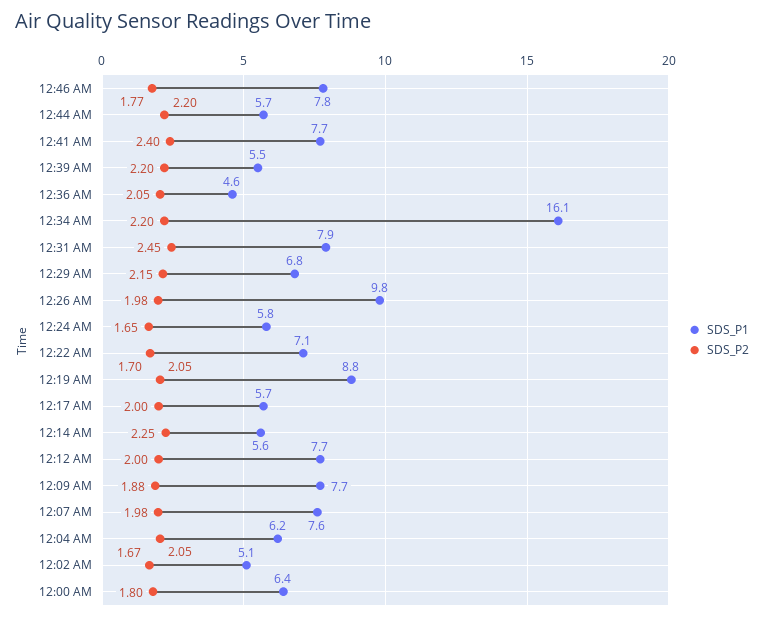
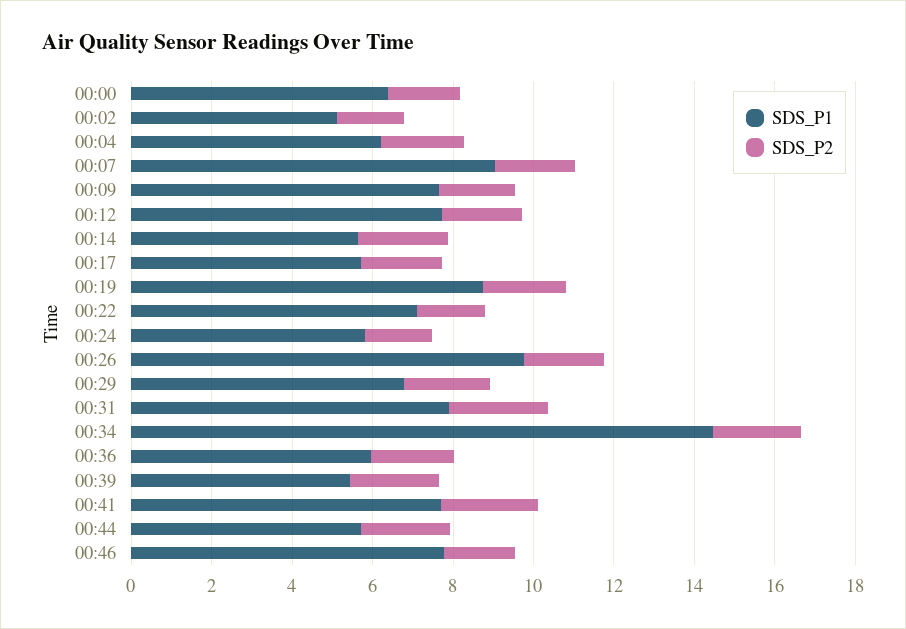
  {
    "SDS_P1": {
      "12:46 AM": 7.8,
      "12:44 AM": 5.7,
      "12:41 AM": 7.7,
      "12:39 AM": 5.5,
-     "12:36 AM": 4.6,
+     "12:36 AM": 6,
-     "12:34 AM": 16.1,
+     "12:34 AM": 14.5,
      "12:31 AM": 7.9,
      "12:29 AM": 6.8,
      "12:26 AM": 9.8,
      "12:24 AM": 5.8,
      "12:22 AM": 7.1,
      "12:19 AM": 8.8,
      "12:17 AM": 5.7,
      "12:14 AM": 5.6,
      "12:12 AM": 7.7,
      "12:09 AM": 7.7,
-     "12:07 AM": 7.6,
+     "12:07 AM": 9,
      "12:04 AM": 6.2,
      "12:02 AM": 5.1,
      "12:00 AM": 6.4
    },
    "SDS_P2": {
      "12:46 AM": 1.77,
      "12:44 AM": 2.2,
      "12:41 AM": 2.4,
      "12:39 AM": 2.2,
      "12:36 AM": 2.05,
      "12:34 AM": 2.2,
      "12:31 AM": 2.45,
      "12:29 AM": 2.15,
      "12:26 AM": 1.98,
      "12:24 AM": 1.65,
      "12:22 AM": 1.7,
      "12:19 AM": 2.05,
      "12:17 AM": 2,
      "12:14 AM": 2.25,
      "12:12 AM": 2,
      "12:09 AM": 1.88,
      "12:07 AM": 1.98,
      "12:04 AM": 2.05,
      "12:02 AM": 1.67,
      "12:00 AM": 1.8
    }
  }

